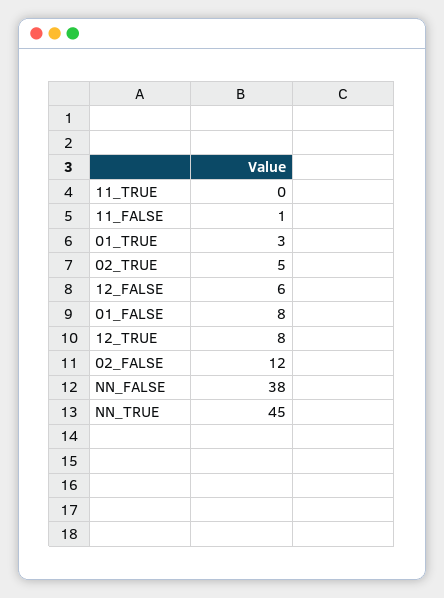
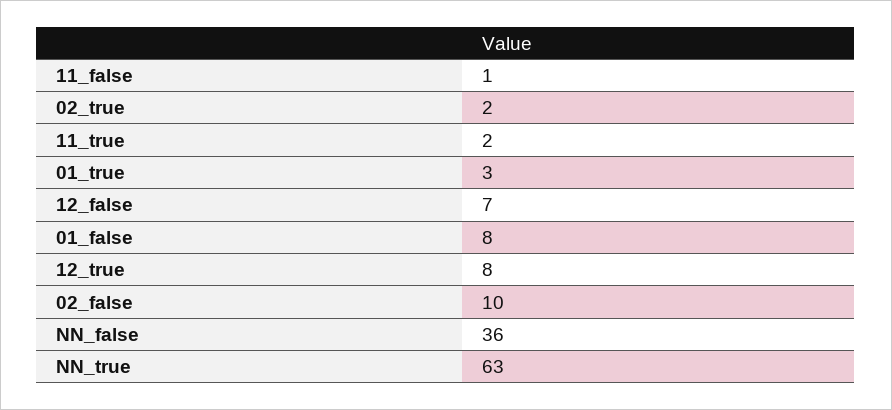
  {
-   "11_TRUE": 0,
+   "11_TRUE": 2,
    "11_FALSE": 1,
    "01_TRUE": 3,
-   "02_TRUE": 5,
+   "02_TRUE": 2,
-   "12_FALSE": 6,
+   "12_FALSE": 7,
    "01_FALSE": 8,
    "12_TRUE": 8,
-   "02_FALSE": 12,
+   "02_FALSE": 10,
-   "NN_FALSE": 38,
+   "NN_FALSE": 36,
-   "NN_TRUE": 45
+   "NN_TRUE": 63
  }

